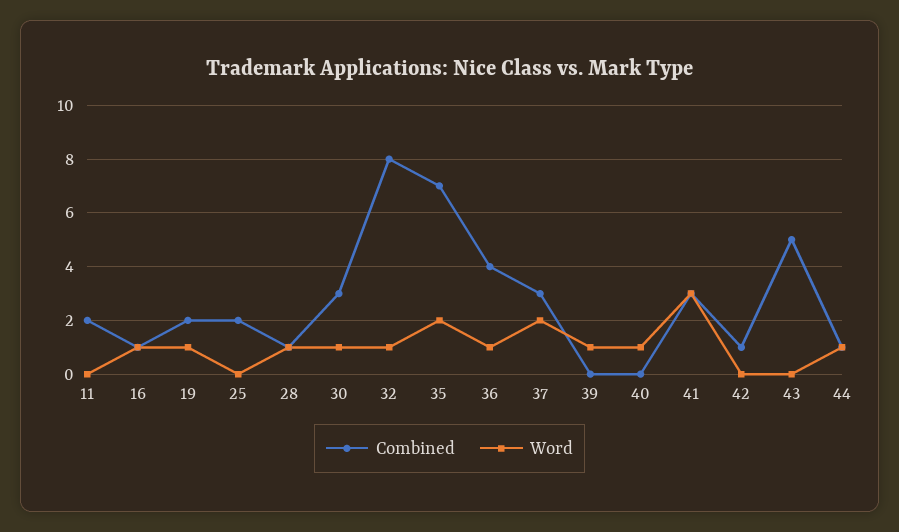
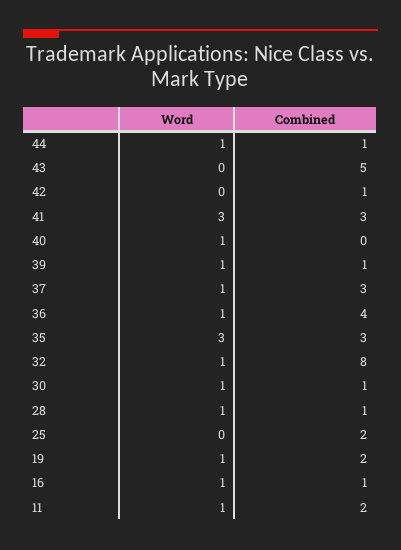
  {
    "Combined": {
      "11": 2,
      "16": 1,
      "19": 2,
      "25": 2,
      "28": 1,
-     "30": 3,
+     "30": 1,
      "32": 8,
-     "35": 7,
+     "35": 3,
      "36": 4,
      "37": 3,
-     "39": 0,
+     "39": 1,
      "40": 0,
      "41": 3,
      "42": 1,
      "43": 5,
      "44": 1
    },
    "Word": {
-     "11": 0,
+     "11": 1,
      "16": 1,
      "19": 1,
      "25": 0,
      "28": 1,
      "30": 1,
      "32": 1,
-     "35": 2,
+     "35": 3,
      "36": 1,
-     "37": 2,
+     "37": 1,
      "39": 1,
      "40": 1,
      "41": 3,
      "42": 0,
      "43": 0,
      "44": 1
    }
  }

